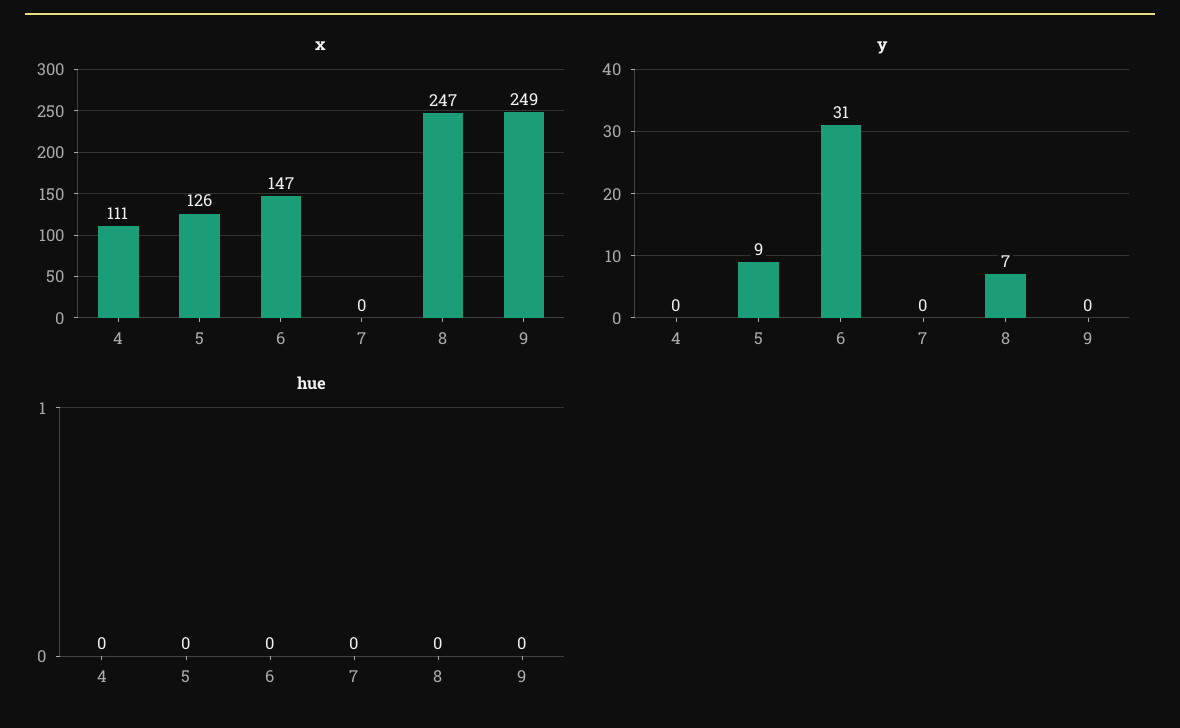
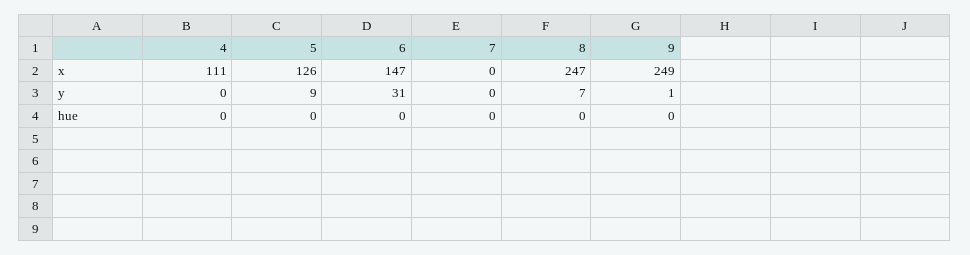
  {
    "x": {
      "4": 111,
      "5": 126,
      "6": 147,
      "7": 0,
      "8": 247,
      "9": 249
    },
    "y": {
      "4": 0,
      "5": 9,
      "6": 31,
      "7": 0,
      "8": 7,
-     "9": 0
+     "9": 1
    },
    "hue": {
      "4": 0,
      "5": 0,
      "6": 0,
      "7": 0,
      "8": 0,
      "9": 0
    }
  }

